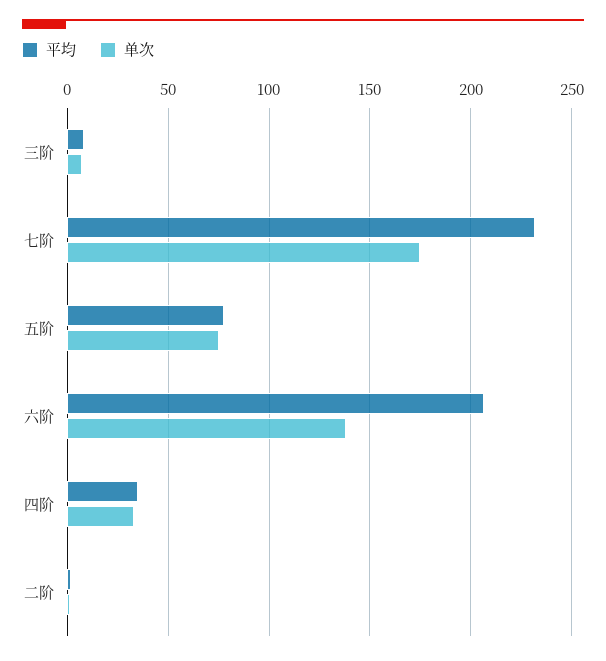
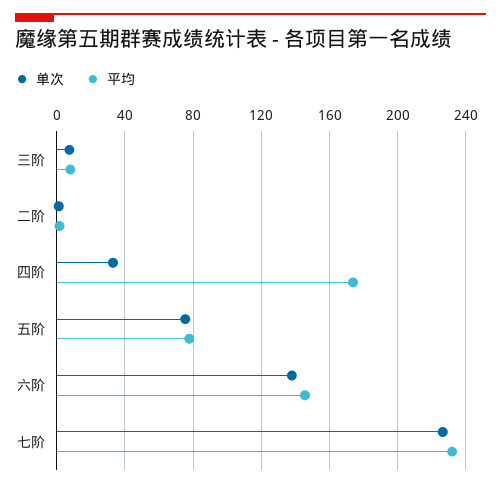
  {
    "平均": {
      "三阶": 10,
      "七阶": 230,
      "五阶": 80,
-     "六阶": 205,
+     "六阶": 145,
-     "四阶": 35,
+     "四阶": 175,
      "二阶": 0
    },
    "单次": {
      "三阶": 5,
-     "七阶": 175,
+     "七阶": 225,
      "五阶": 75,
      "六阶": 140,
      "四阶": 35,
      "二阶": 0
    }
  }

